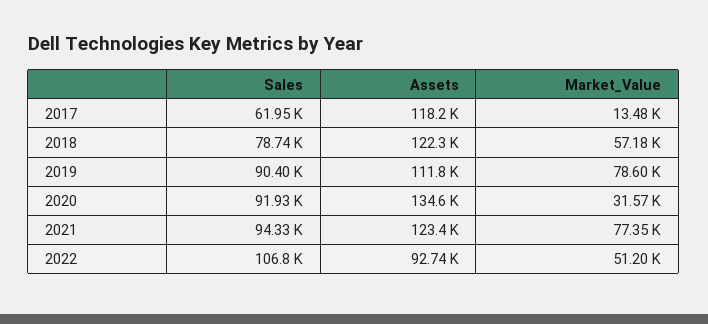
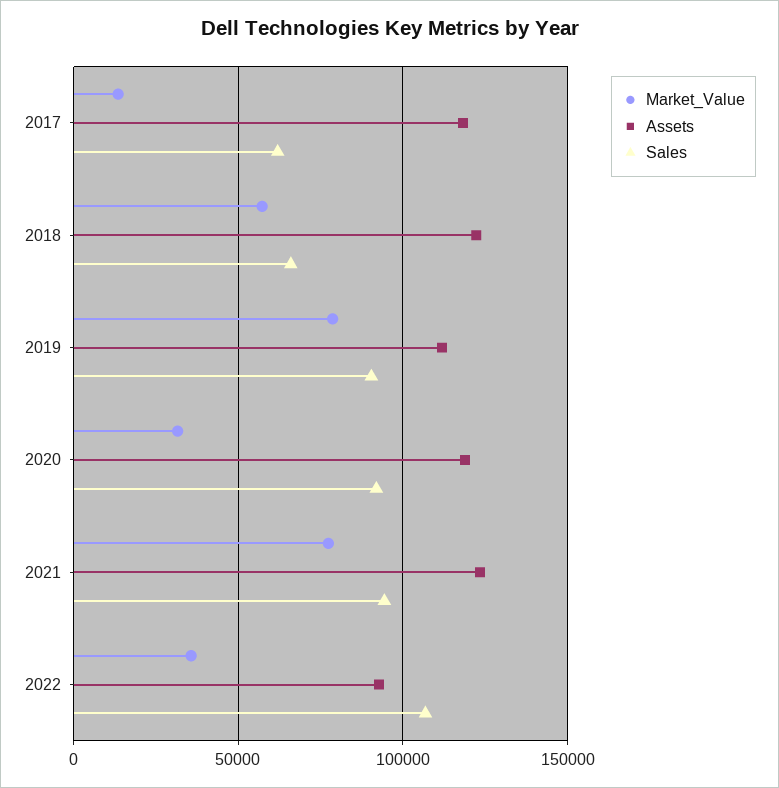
  {
    "Sales": {
      "2017": 61950,
-     "2018": 78740,
+     "2018": 65000,
      "2019": 90400,
      "2020": 91930,
      "2021": 94330,
      "2022": 106800
    },
    "Assets": {
      "2017": 118200,
      "2018": 122300,
      "2019": 111800,
-     "2020": 134600,
+     "2020": 120000,
      "2021": 123400,
      "2022": 92740
    },
    "Market_Value": {
      "2017": 13480,
      "2018": 57180,
      "2019": 78600,
      "2020": 31570,
      "2021": 77350,
-     "2022": 51200
+     "2022": 35000
    }
  }

